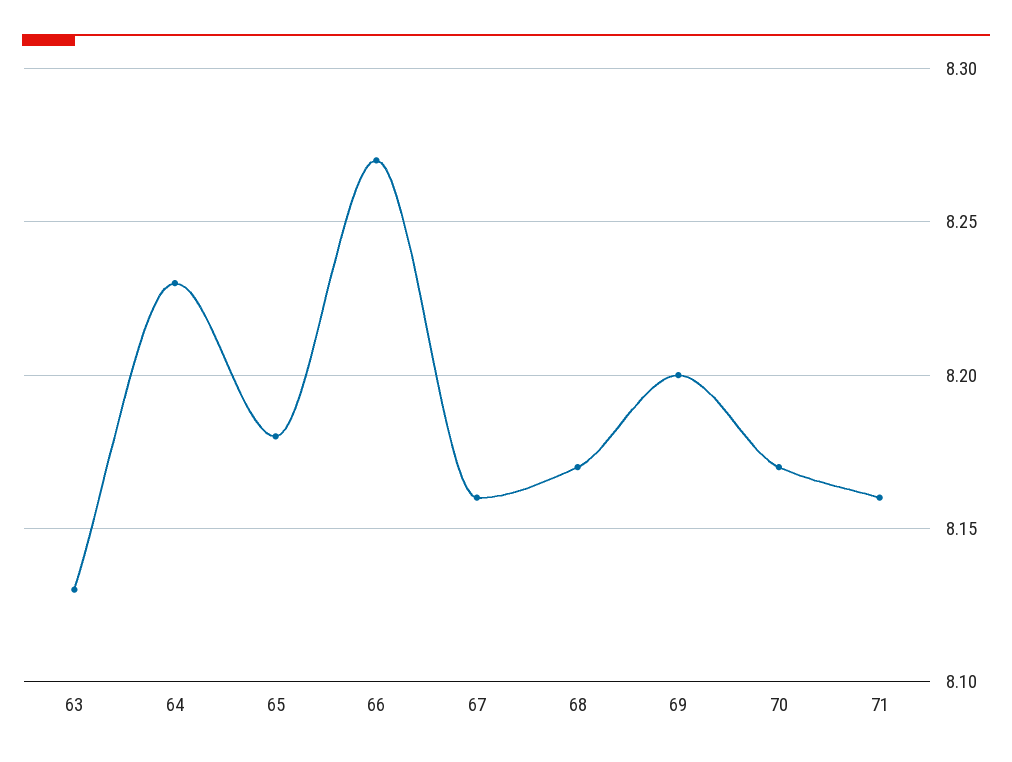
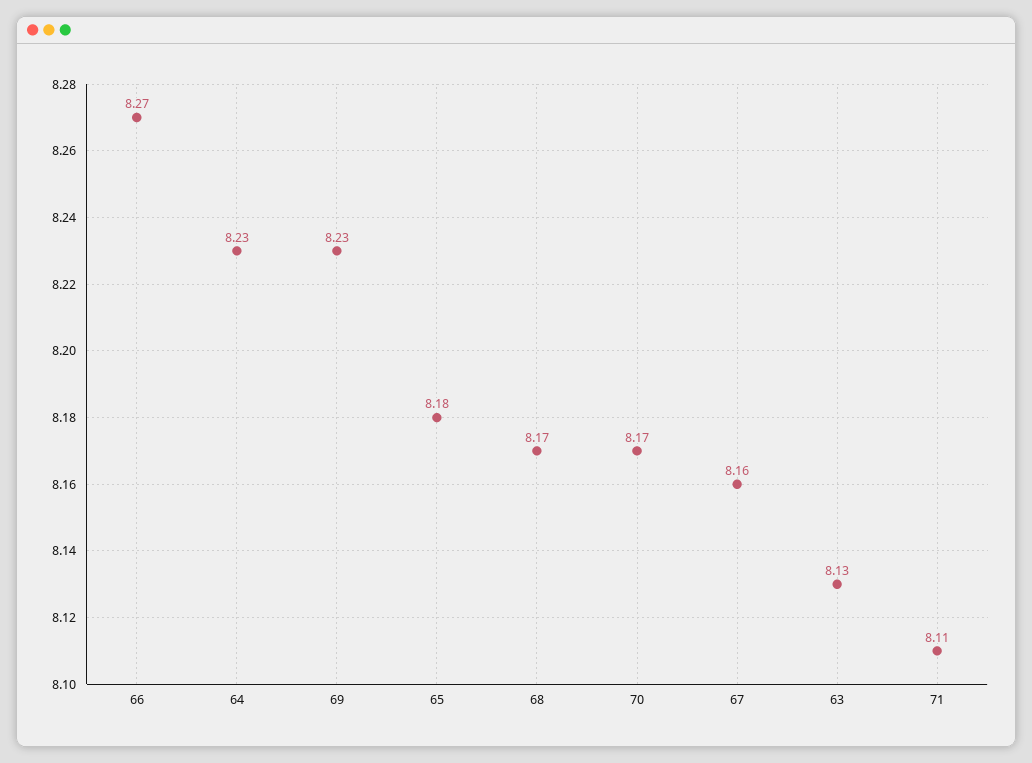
  {
    "63": 8.13,
    "64": 8.23,
    "65": 8.18,
    "66": 8.27,
    "67": 8.16,
    "68": 8.17,
-   "69": 8.2,
+   "69": 8.23,
    "70": 8.17,
-   "71": 8.16
+   "71": 8.11
  }

